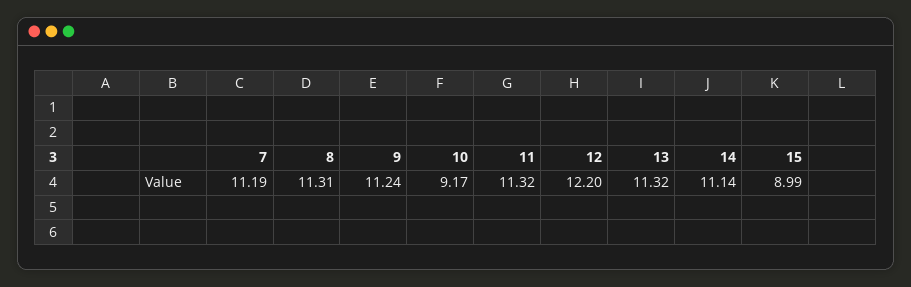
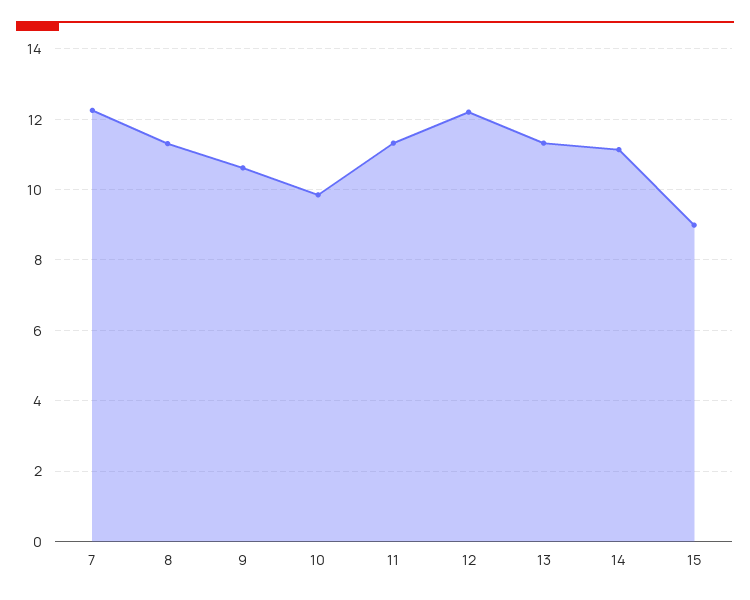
  {
-   "7": 11.19,
+   "7": 12.2,
    "8": 11.31,
-   "9": 11.24,
+   "9": 10.6,
-   "10": 9.17,
+   "10": 9.8,
    "11": 11.32,
    "12": 12.2,
    "13": 11.32,
    "14": 11.14,
    "15": 8.99
  }

